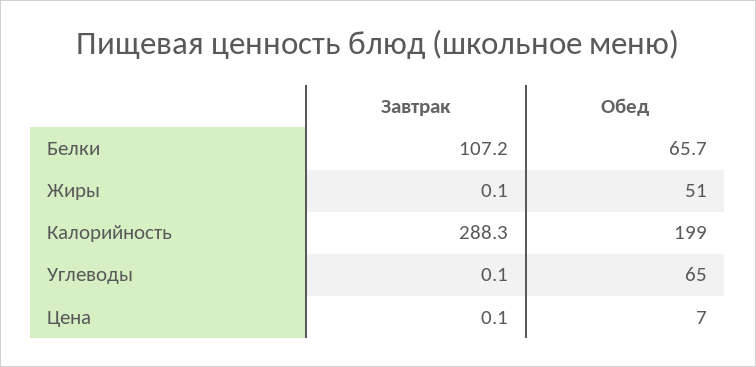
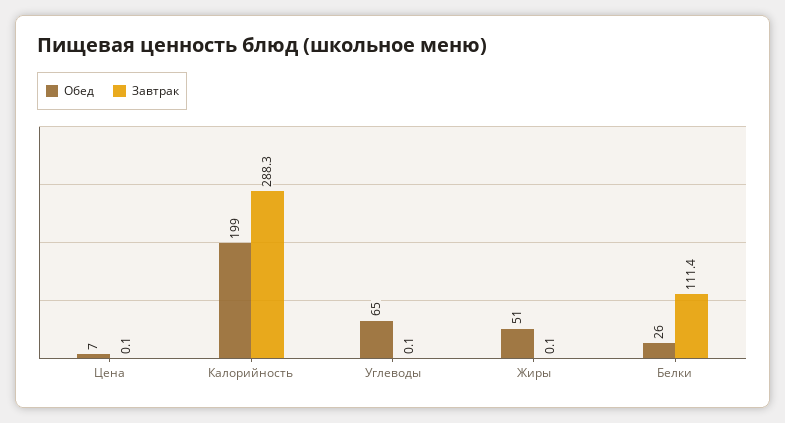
  {
    "Завтрак": {
-     "Белки": 107.2,
+     "Белки": 111.4,
      "Жиры": 0.1,
      "Калорийность": 288.3,
      "Углеводы": 0.1,
      "Цена": 0.1
    },
    "Обед": {
-     "Белки": 65.7,
+     "Белки": 26,
      "Жиры": 51,
      "Калорийность": 199,
      "Углеводы": 65,
      "Цена": 7
    }
  }

